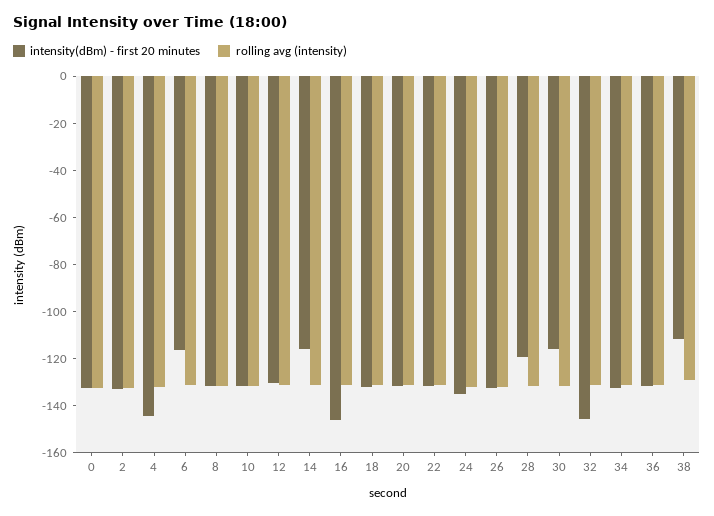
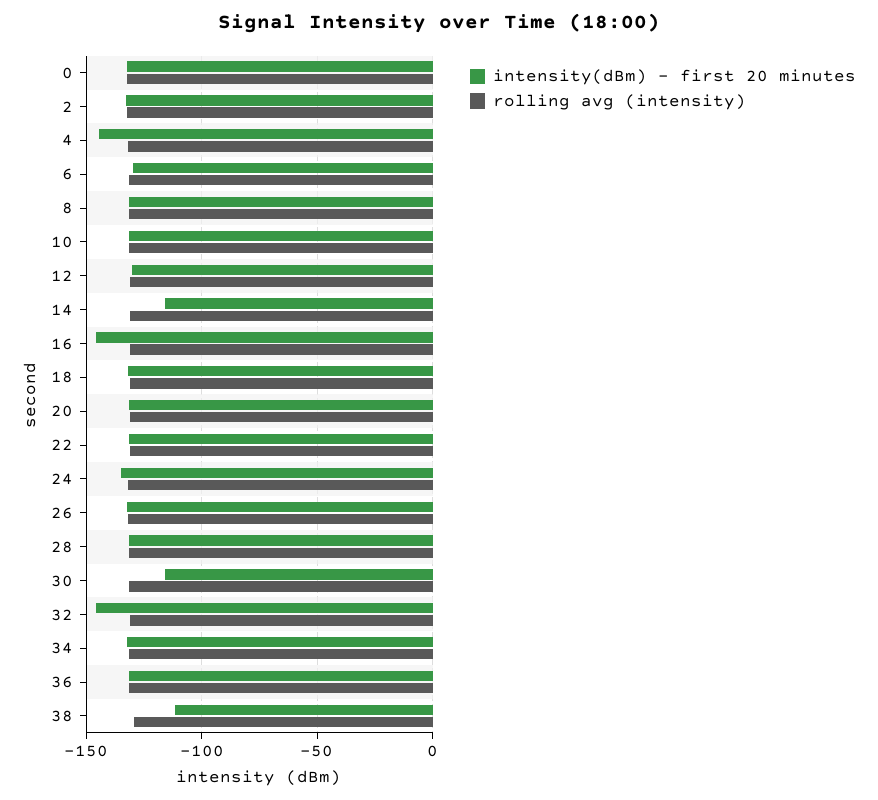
  {
    "intensity(dBm) - first 20 minutes": {
      "0": -130,
      "2": -135,
      "4": -145,
-     "6": -115,
+     "6": -130,
      "8": -130,
      "10": -130,
      "12": -130,
      "14": -115,
      "16": -145,
      "18": -130,
      "20": -130,
      "22": -130,
      "24": -135,
      "26": -130,
-     "28": -120,
+     "28": -130,
      "30": -115,
      "32": -145,
      "34": -135,
      "36": -130,
      "38": -110
    },
    "rolling avg (intensity)": {
      "0": -130,
      "2": -130,
      "4": -130,
      "6": -130,
      "8": -130,
      "10": -130,
      "12": -130,
      "14": -130,
      "16": -130,
      "18": -130,
      "20": -130,
      "22": -130,
      "24": -130,
      "26": -130,
      "28": -130,
      "30": -130,
      "32": -130,
      "34": -130,
      "36": -130,
      "38": -130
    }
  }

